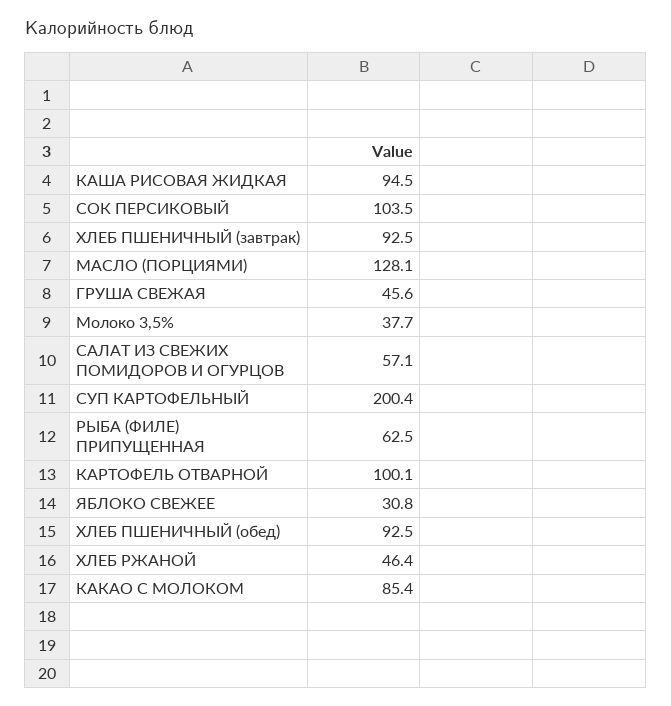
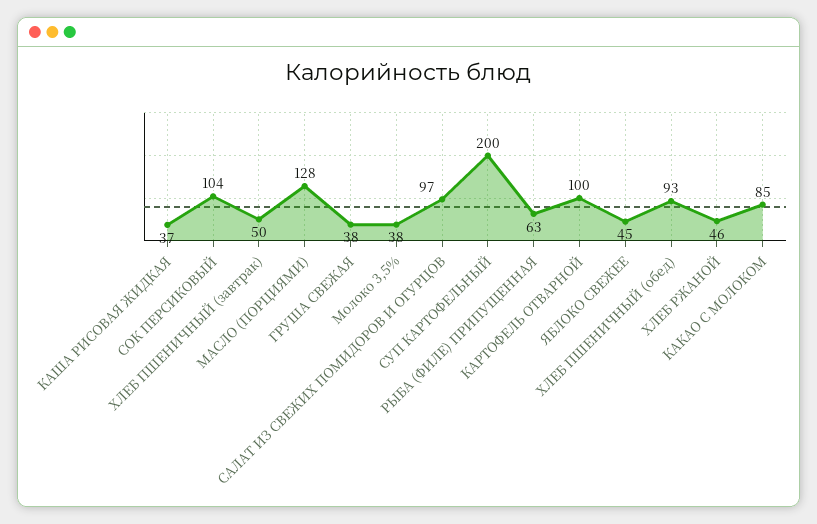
  {
-   "КАША РИСОВАЯ ЖИДКАЯ": 94.5,
+   "КАША РИСОВАЯ ЖИДКАЯ": 37,
    "СОК ПЕРСИКОВЫЙ": 103.5,
-   "ХЛЕБ ПШЕНИЧНЫЙ (завтрак)": 92.5,
+   "ХЛЕБ ПШЕНИЧНЫЙ (завтрак)": 50,
    "МАСЛО (ПОРЦИЯМИ)": 128.1,
-   "ГРУША СВЕЖАЯ": 45.6,
+   "ГРУША СВЕЖАЯ": 38,
    "Молоко 3,5%": 37.7,
-   "САЛАТ ИЗ СВЕЖИХ ПОМИДОРОВ И ОГУРЦОВ": 57.1,
+   "САЛАТ ИЗ СВЕЖИХ ПОМИДОРОВ И ОГУРЦОВ": 97,
    "СУП КАРТОФЕЛЬНЫЙ": 200.4,
    "РЫБА (ФИЛЕ) ПРИПУЩЕННАЯ": 62.5,
    "КАРТОФЕЛЬ ОТВАРНОЙ": 100.1,
-   "ЯБЛОКО СВЕЖЕЕ": 30.8,
+   "ЯБЛОКО СВЕЖЕЕ": 45,
    "ХЛЕБ ПШЕНИЧНЫЙ (обед)": 92.5,
    "ХЛЕБ РЖАНОЙ": 46.4,
    "КАКАО С МОЛОКОМ": 85.4
  }

